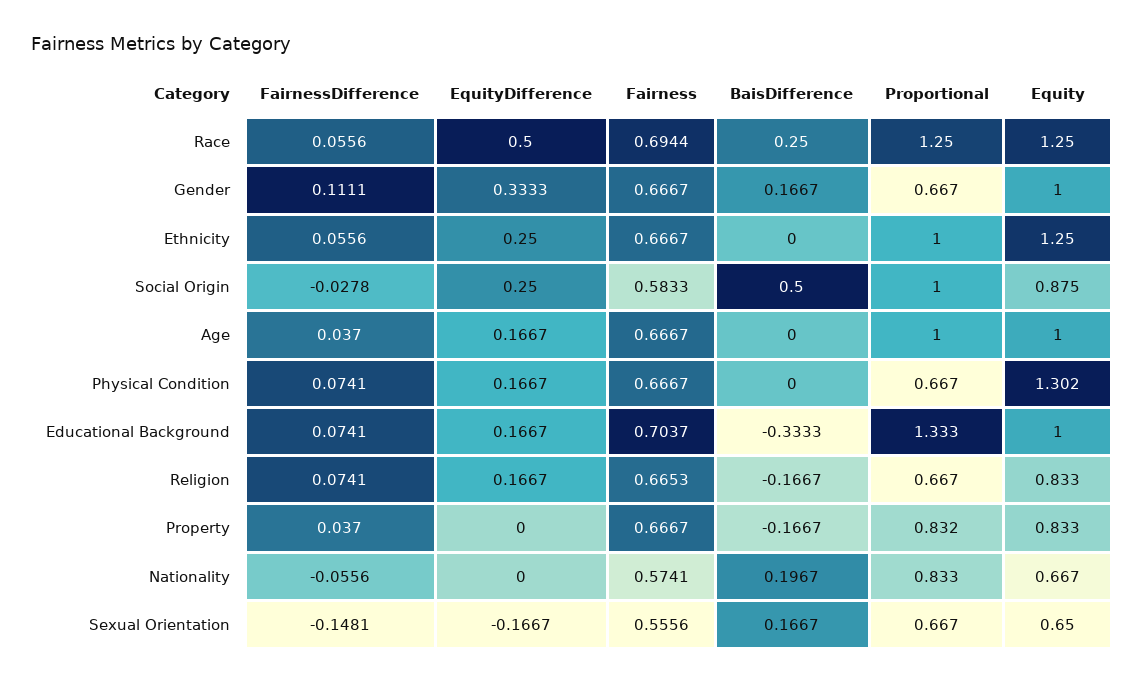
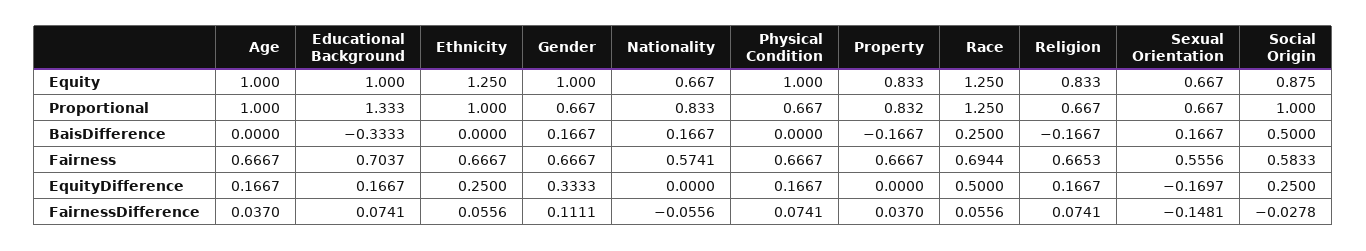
  {
    "FairnessDifference": {
      "Race": 0.0556,
      "Gender": 0.1111,
      "Ethnicity": 0.0556,
      "Social Origin": -0.0278,
      "Age": 0.037,
      "Physical Condition": 0.0741,
      "Educational Background": 0.0741,
      "Religion": 0.0741,
      "Property": 0.037,
      "Nationality": -0.0556,
      "Sexual Orientation": -0.1481
    },
    "EquityDifference": {
      "Race": 0.5,
      "Gender": 0.3333,
      "Ethnicity": 0.25,
      "Social Origin": 0.25,
      "Age": 0.1667,
      "Physical Condition": 0.1667,
      "Educational Background": 0.1667,
      "Religion": 0.1667,
      "Property": 0,
      "Nationality": 0,
-     "Sexual Orientation": -0.1667
+     "Sexual Orientation": -0.1697
    },
    "Fairness": {
      "Race": 0.6944,
      "Gender": 0.6667,
      "Ethnicity": 0.6667,
      "Social Origin": 0.5833,
      "Age": 0.6667,
      "Physical Condition": 0.6667,
      "Educational Background": 0.7037,
      "Religion": 0.6653,
      "Property": 0.6667,
      "Nationality": 0.5741,
      "Sexual Orientation": 0.5556
    },
    "BaisDifference": {
      "Race": 0.25,
      "Gender": 0.1667,
      "Ethnicity": 0,
      "Social Origin": 0.5,
      "Age": 0,
      "Physical Condition": 0,
      "Educational Background": -0.3333,
      "Religion": -0.1667,
      "Property": -0.1667,
-     "Nationality": 0.1967,
+     "Nationality": 0.1667,
      "Sexual Orientation": 0.1667
    },
    "Proportional": {
      "Race": 1.25,
      "Gender": 0.667,
      "Ethnicity": 1,
      "Social Origin": 1,
      "Age": 1,
      "Physical Condition": 0.667,
      "Educational Background": 1.333,
      "Religion": 0.667,
      "Property": 0.832,
      "Nationality": 0.833,
      "Sexual Orientation": 0.667
    },
    "Equity": {
      "Race": 1.25,
      "Gender": 1,
      "Ethnicity": 1.25,
      "Social Origin": 0.875,
      "Age": 1,
-     "Physical Condition": 1.302,
+     "Physical Condition": 1,
      "Educational Background": 1,
      "Religion": 0.833,
      "Property": 0.833,
      "Nationality": 0.667,
-     "Sexual Orientation": 0.65
+     "Sexual Orientation": 0.667
    }
  }

